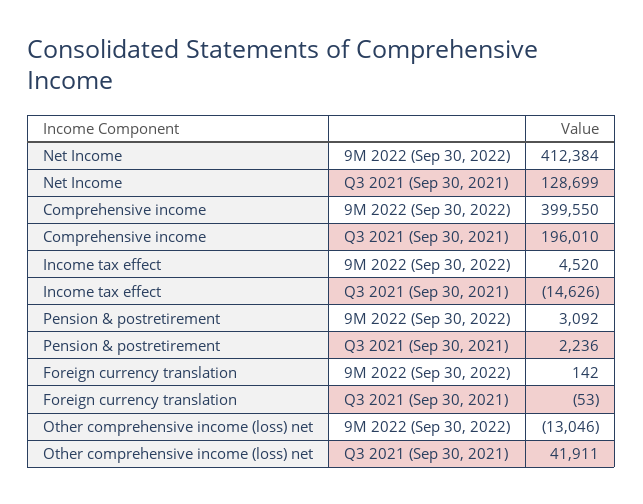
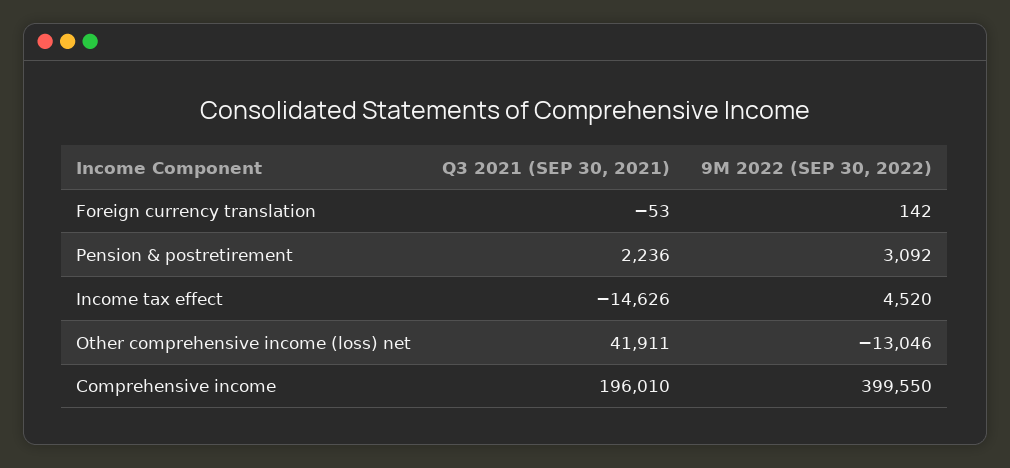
  {
-   "Net Income": {
-     "9M 2022 (Sep 30, 2022)": 412384,
-     "Q3 2021 (Sep 30, 2021)": 128699
-   },
    "Comprehensive income": {
      "9M 2022 (Sep 30, 2022)": 399550,
      "Q3 2021 (Sep 30, 2021)": 196010
    },
    "Income tax effect": {
      "9M 2022 (Sep 30, 2022)": 4520,
      "Q3 2021 (Sep 30, 2021)": -14626
    },
    "Pension & postretirement": {
      "9M 2022 (Sep 30, 2022)": 3092,
      "Q3 2021 (Sep 30, 2021)": 2236
    },
    "Foreign currency translation": {
      "9M 2022 (Sep 30, 2022)": 142,
      "Q3 2021 (Sep 30, 2021)": -53
    },
    "Other comprehensive income (loss) net": {
      "9M 2022 (Sep 30, 2022)": -13046,
      "Q3 2021 (Sep 30, 2021)": 41911
    }
  }

